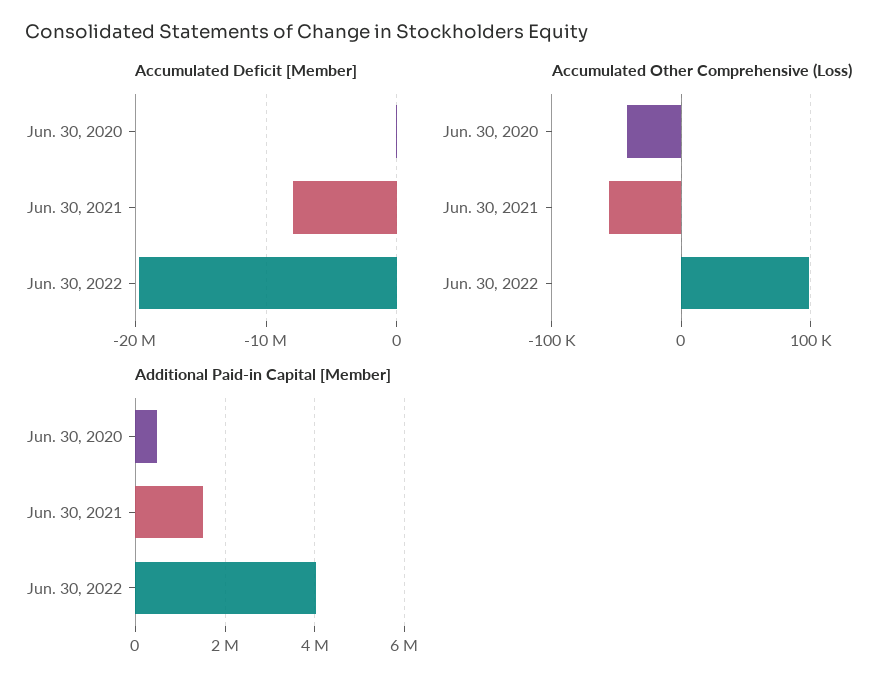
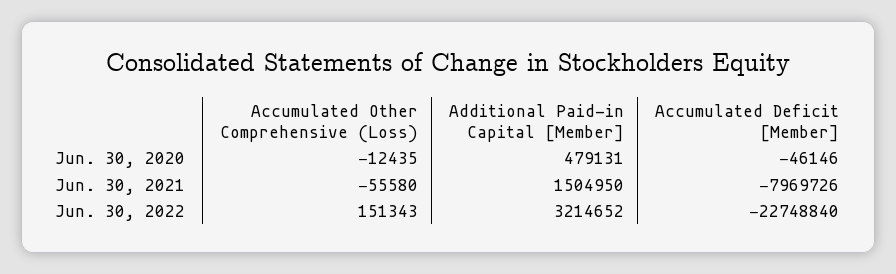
  {
    "Accumulated Deficit [Member]": {
      "Jun. 30, 2020": -46146,
      "Jun. 30, 2021": -7969726,
-     "Jun. 30, 2022": -20000000
+     "Jun. 30, 2022": -22748840
    },
    "Accumulated Other Comprehensive (Loss)": {
-     "Jun. 30, 2020": -40000,
+     "Jun. 30, 2020": -12435,
      "Jun. 30, 2021": -55580,
-     "Jun. 30, 2022": 100000
+     "Jun. 30, 2022": 151343
    },
    "Additional Paid-in Capital [Member]": {
      "Jun. 30, 2020": 479131,
      "Jun. 30, 2021": 1504950,
-     "Jun. 30, 2022": 4000000
+     "Jun. 30, 2022": 3214652
    }
  }

